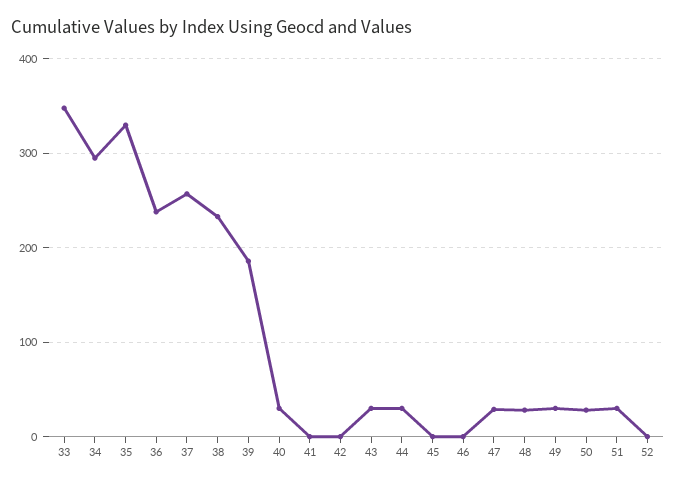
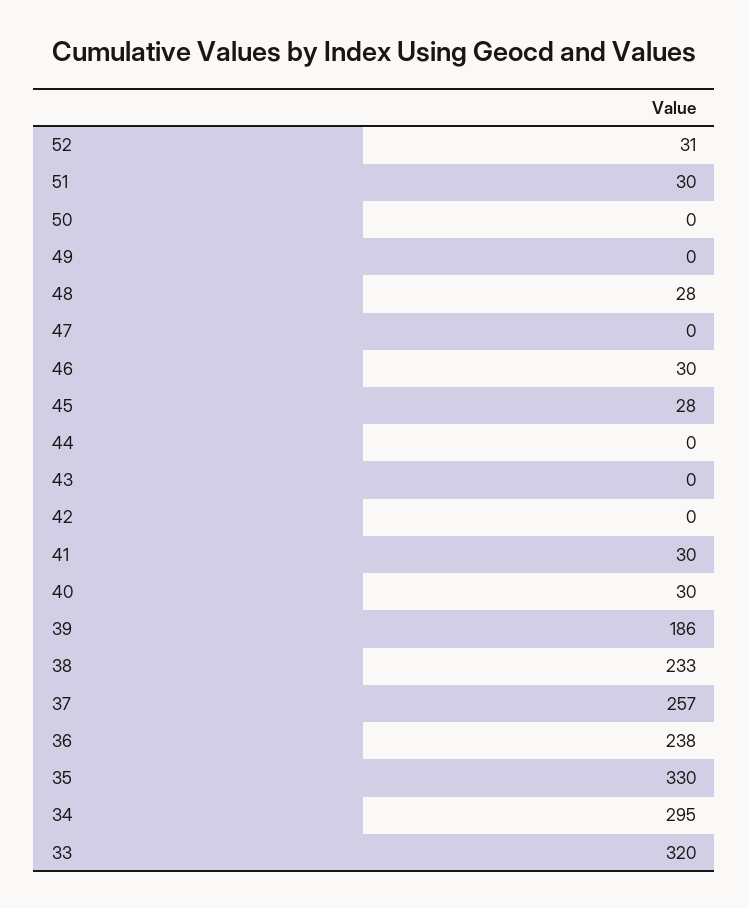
  {
-   "33": 350,
+   "33": 320,
    "34": 295,
    "35": 330,
    "36": 238,
    "37": 257,
    "38": 233,
    "39": 186,
    "40": 30,
-   "41": 0,
+   "41": 30,
    "42": 0,
-   "43": 30,
+   "43": 0,
-   "44": 30,
+   "44": 0,
-   "45": 0,
+   "45": 28,
-   "46": 0,
+   "46": 30,
-   "47": 30,
+   "47": 0,
    "48": 28,
-   "49": 30,
+   "49": 0,
-   "50": 30,
+   "50": 0,
    "51": 30,
-   "52": 0
+   "52": 31
  }

